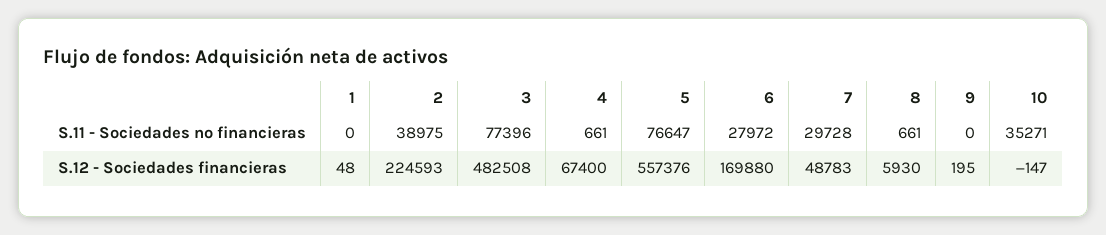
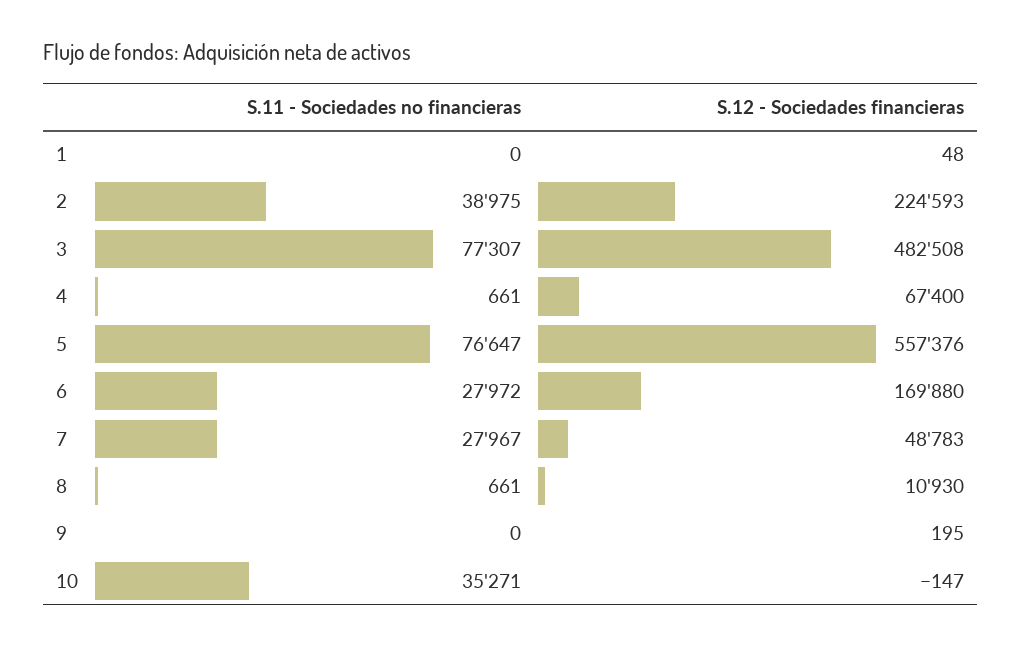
  {
    "1": {
      "S.11 - Sociedades no financieras": 0,
      "S.12 - Sociedades financieras": 48
    },
    "2": {
      "S.11 - Sociedades no financieras": 38975,
      "S.12 - Sociedades financieras": 224593
    },
    "3": {
-     "S.11 - Sociedades no financieras": 77396,
+     "S.11 - Sociedades no financieras": 77307,
      "S.12 - Sociedades financieras": 482508
    },
    "4": {
      "S.11 - Sociedades no financieras": 661,
      "S.12 - Sociedades financieras": 67400
    },
    "5": {
      "S.11 - Sociedades no financieras": 76647,
      "S.12 - Sociedades financieras": 557376
    },
    "6": {
      "S.11 - Sociedades no financieras": 27972,
      "S.12 - Sociedades financieras": 169880
    },
    "7": {
-     "S.11 - Sociedades no financieras": 29728,
+     "S.11 - Sociedades no financieras": 27967,
      "S.12 - Sociedades financieras": 48783
    },
    "8": {
      "S.11 - Sociedades no financieras": 661,
-     "S.12 - Sociedades financieras": 5930
+     "S.12 - Sociedades financieras": 10930
    },
    "9": {
      "S.11 - Sociedades no financieras": 0,
      "S.12 - Sociedades financieras": 195
    },
    "10": {
      "S.11 - Sociedades no financieras": 35271,
      "S.12 - Sociedades financieras": -147
    }
  }

